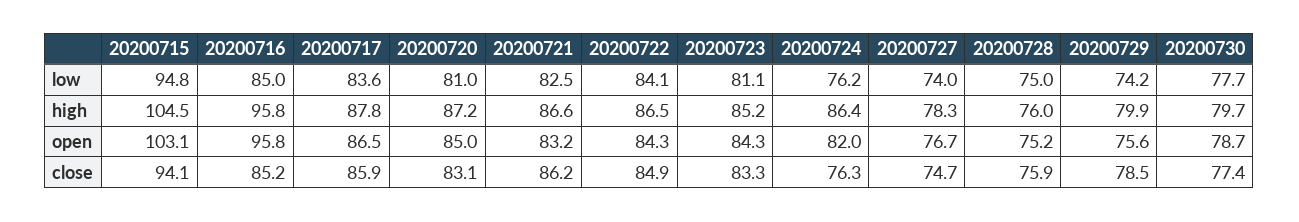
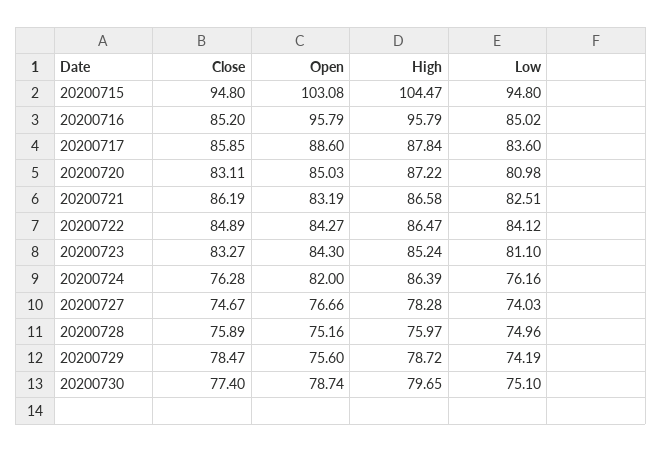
  {
    "20200715": {
      "low": 94.8,
      "high": 104.47,
      "open": 103.08,
-     "close": 94.1
+     "close": 94.8
    },
    "20200716": {
      "low": 85.02,
      "high": 95.79,
      "open": 95.79,
      "close": 85.2
    },
    "20200717": {
      "low": 83.6,
      "high": 87.84,
-     "open": 86.5,
+     "open": 88.6,
      "close": 85.85
    },
    "20200720": {
      "low": 80.98,
      "high": 87.22,
      "open": 85.03,
      "close": 83.11
    },
    "20200721": {
      "low": 82.51,
      "high": 86.58,
      "open": 83.19,
      "close": 86.19
    },
    "20200722": {
      "low": 84.12,
      "high": 86.47,
      "open": 84.27,
      "close": 84.89
    },
    "20200723": {
      "low": 81.1,
      "high": 85.24,
      "open": 84.3,
      "close": 83.27
    },
    "20200724": {
      "low": 76.16,
      "high": 86.39,
      "open": 82,
      "close": 76.28
    },
    "20200727": {
      "low": 74.03,
      "high": 78.28,
      "open": 76.66,
      "close": 74.67
    },
    "20200728": {
      "low": 74.96,
      "high": 75.97,
      "open": 75.16,
      "close": 75.89
    },
    "20200729": {
      "low": 74.19,
-     "high": 79.9,
+     "high": 78.72,
      "open": 75.6,
      "close": 78.47
    },
    "20200730": {
-     "low": 77.7,
+     "low": 75.1,
      "high": 79.65,
      "open": 78.74,
      "close": 77.4
    }
  }

